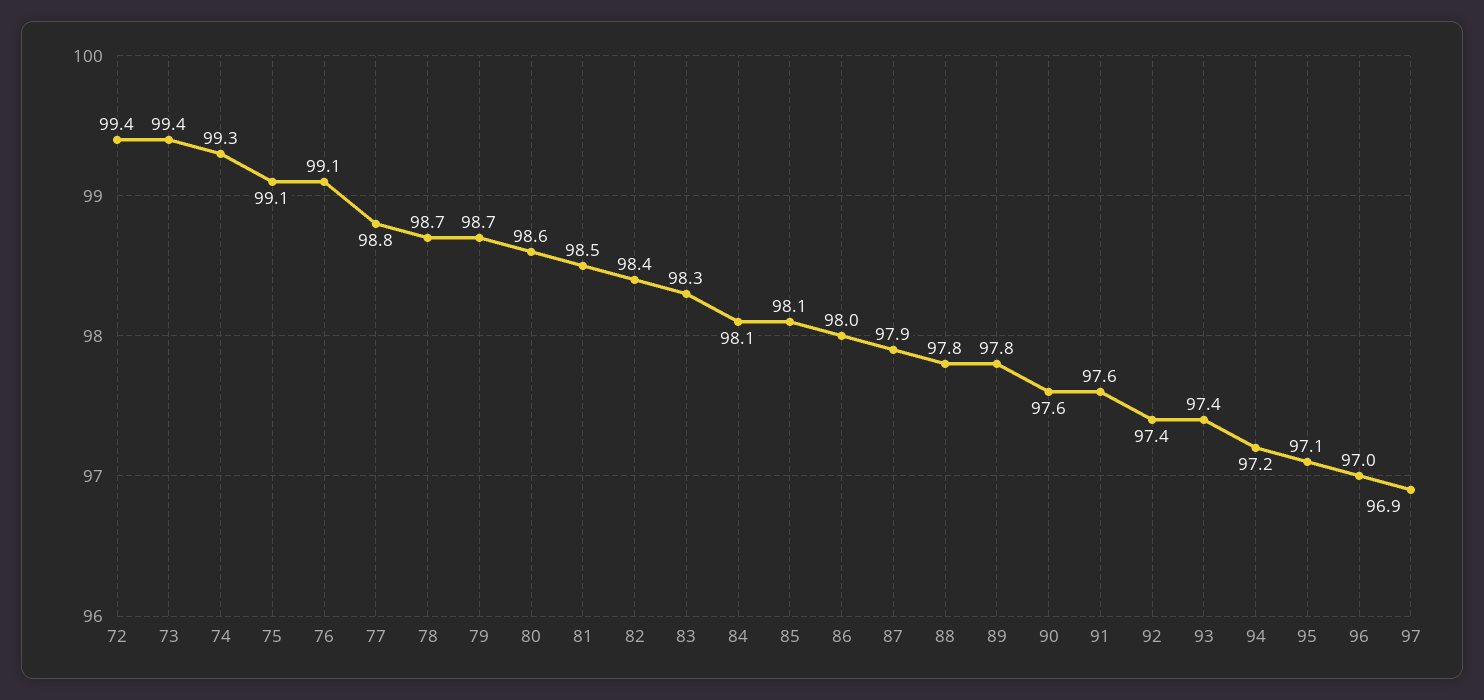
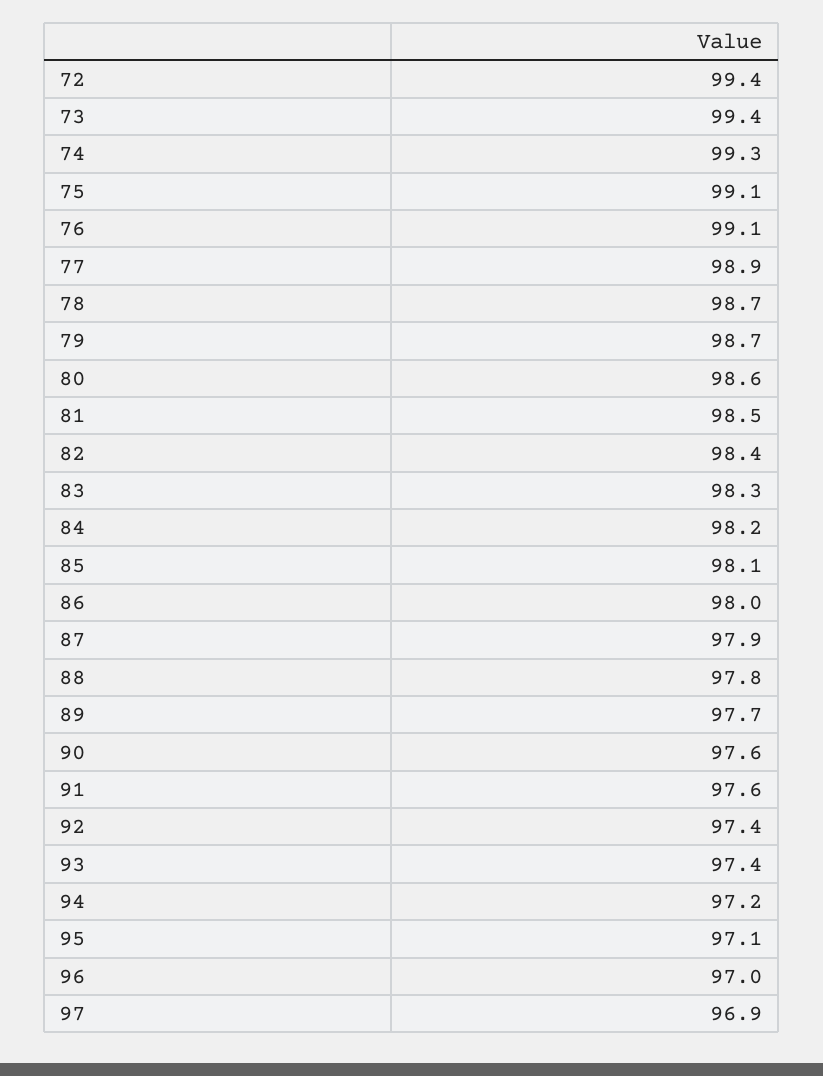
  {
    "72": 99.4,
    "73": 99.4,
    "74": 99.3,
    "75": 99.1,
    "76": 99.1,
-   "77": 98.8,
+   "77": 98.9,
    "78": 98.7,
    "79": 98.7,
    "80": 98.6,
    "81": 98.5,
    "82": 98.4,
    "83": 98.3,
-   "84": 98.1,
+   "84": 98.2,
    "85": 98.1,
    "86": 98,
    "87": 97.9,
    "88": 97.8,
-   "89": 97.8,
+   "89": 97.7,
    "90": 97.6,
    "91": 97.6,
    "92": 97.4,
    "93": 97.4,
    "94": 97.2,
    "95": 97.1,
    "96": 97,
    "97": 96.9
  }

